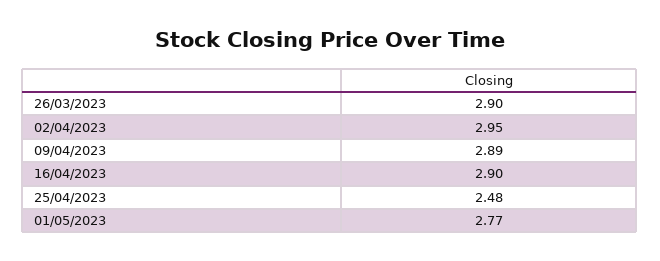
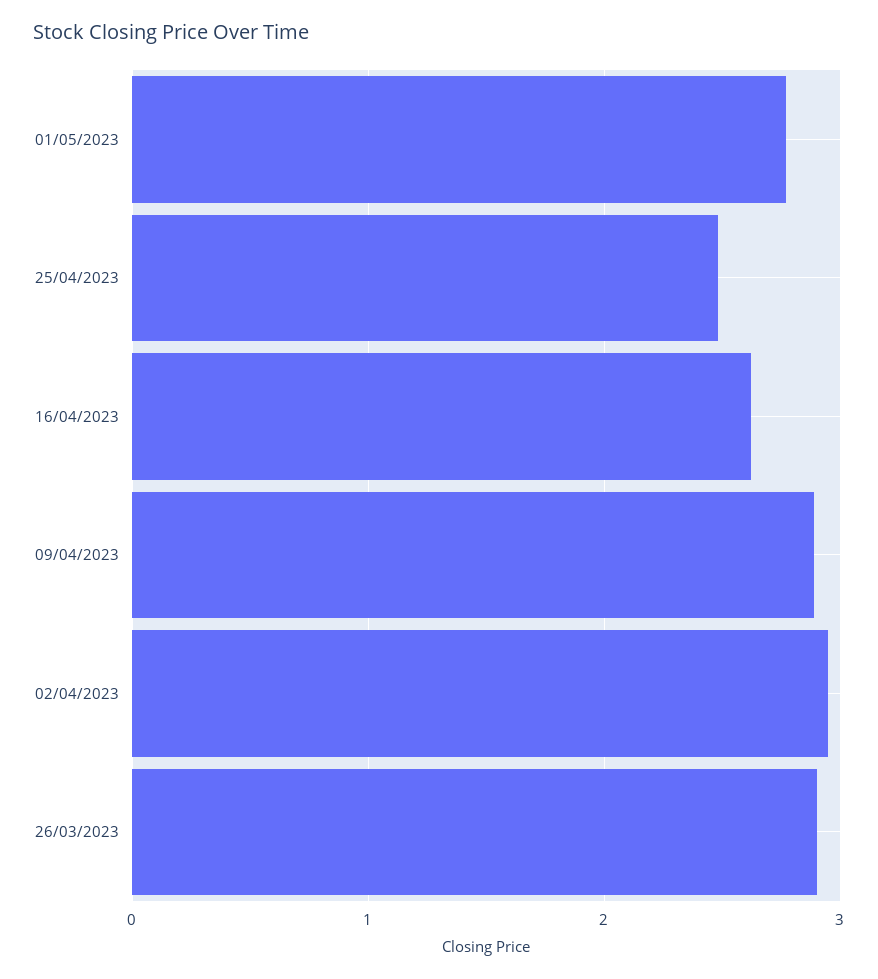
  {
    "26/03/2023": 2.9,
    "02/04/2023": 2.95,
    "09/04/2023": 2.89,
-   "16/04/2023": 2.9,
+   "16/04/2023": 2.6,
    "25/04/2023": 2.48,
    "01/05/2023": 2.77
  }

